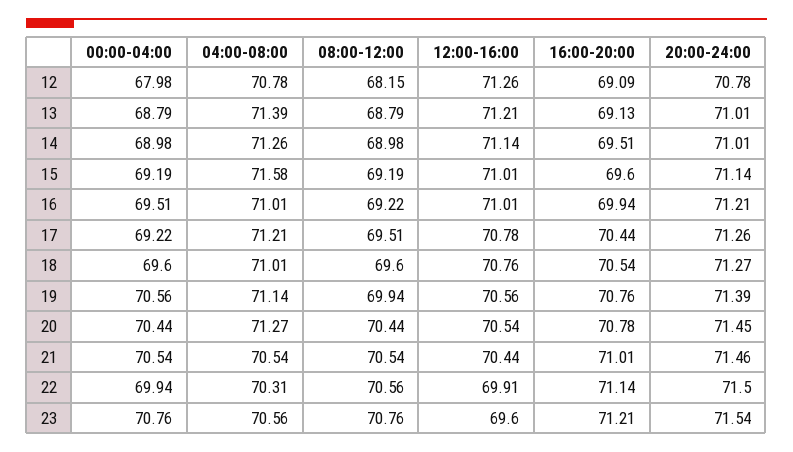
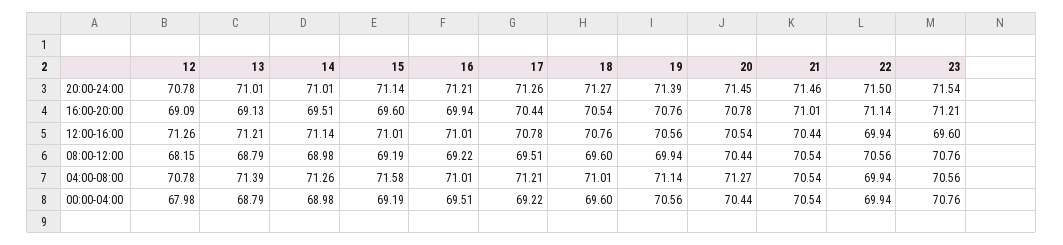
  {
    "00:00-04:00": {
      "12": 67.98,
      "13": 68.79,
      "14": 68.98,
      "15": 69.19,
      "16": 69.51,
      "17": 69.22,
      "18": 69.6,
      "19": 70.56,
      "20": 70.44,
      "21": 70.54,
      "22": 69.94,
      "23": 70.76
    },
    "04:00-08:00": {
      "12": 70.78,
      "13": 71.39,
      "14": 71.26,
      "15": 71.58,
      "16": 71.01,
      "17": 71.21,
      "18": 71.01,
      "19": 71.14,
      "20": 71.27,
      "21": 70.54,
-     "22": 70.31,
+     "22": 69.94,
      "23": 70.56
    },
    "08:00-12:00": {
      "12": 68.15,
      "13": 68.79,
      "14": 68.98,
      "15": 69.19,
      "16": 69.22,
      "17": 69.51,
      "18": 69.6,
      "19": 69.94,
      "20": 70.44,
      "21": 70.54,
      "22": 70.56,
      "23": 70.76
    },
    "12:00-16:00": {
      "12": 71.26,
      "13": 71.21,
      "14": 71.14,
      "15": 71.01,
      "16": 71.01,
      "17": 70.78,
      "18": 70.76,
      "19": 70.56,
      "20": 70.54,
      "21": 70.44,
-     "22": 69.91,
+     "22": 69.94,
      "23": 69.6
    },
    "16:00-20:00": {
      "12": 69.09,
      "13": 69.13,
      "14": 69.51,
      "15": 69.6,
      "16": 69.94,
      "17": 70.44,
      "18": 70.54,
      "19": 70.76,
      "20": 70.78,
      "21": 71.01,
      "22": 71.14,
      "23": 71.21
    },
    "20:00-24:00": {
      "12": 70.78,
      "13": 71.01,
      "14": 71.01,
      "15": 71.14,
      "16": 71.21,
      "17": 71.26,
      "18": 71.27,
      "19": 71.39,
      "20": 71.45,
      "21": 71.46,
      "22": 71.5,
      "23": 71.54
    }
  }

